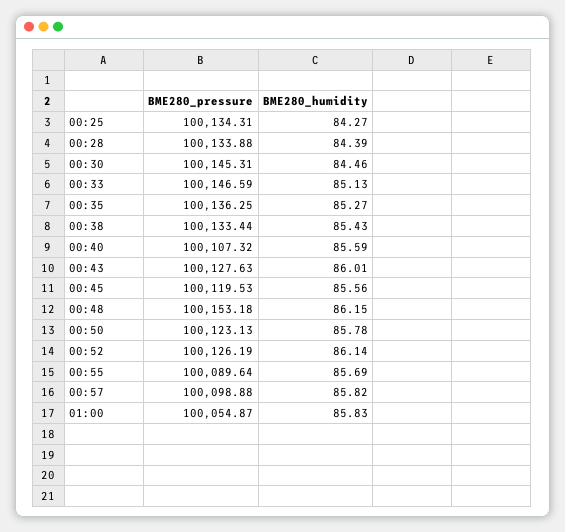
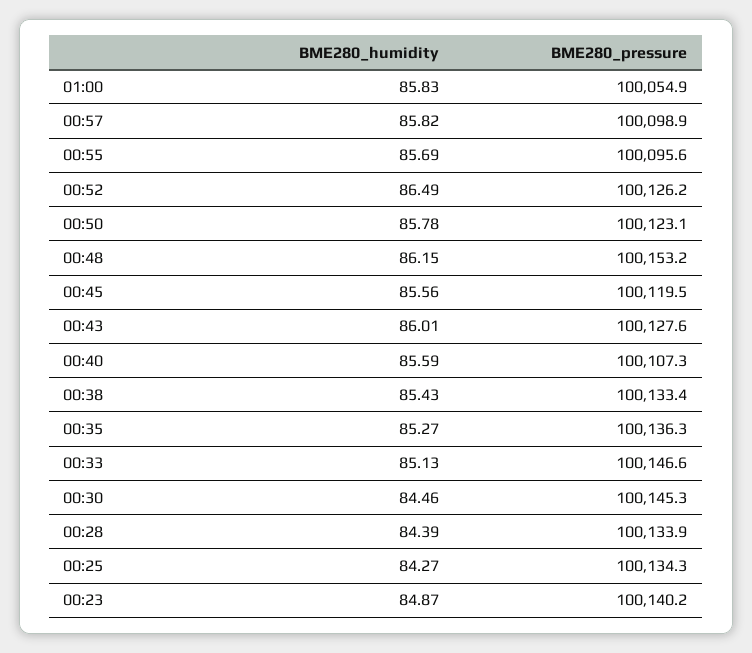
  {
    "BME280_pressure": {
      "00:25": 100134.31,
      "00:28": 100133.88,
      "00:30": 100145.31,
      "00:33": 100146.59,
      "00:35": 100136.25,
      "00:38": 100133.44,
      "00:40": 100107.32,
      "00:43": 100127.63,
      "00:45": 100119.53,
      "00:48": 100153.18,
      "00:50": 100123.13,
      "00:52": 100126.19,
-     "00:55": 100089.64,
+     "00:55": 100095.6,
      "00:57": 100098.88,
-     "01:00": 100054.87
+     "01:00": 100054.87,
+     "00:23": 100140.2
    },
    "BME280_humidity": {
      "00:25": 84.27,
      "00:28": 84.39,
      "00:30": 84.46,
      "00:33": 85.13,
      "00:35": 85.27,
      "00:38": 85.43,
      "00:40": 85.59,
      "00:43": 86.01,
      "00:45": 85.56,
      "00:48": 86.15,
      "00:50": 85.78,
-     "00:52": 86.14,
+     "00:52": 86.49,
      "00:55": 85.69,
      "00:57": 85.82,
-     "01:00": 85.83
+     "01:00": 85.83,
+     "00:23": 84.87
    }
  }

